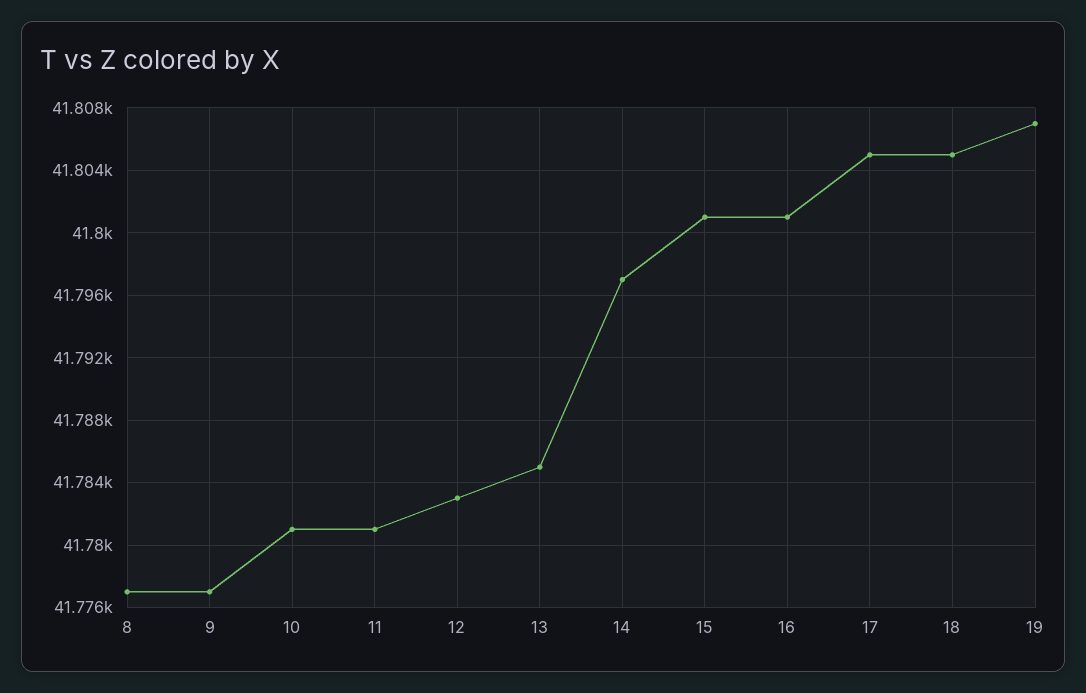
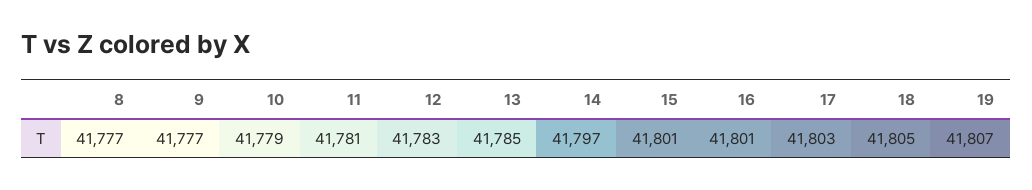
  {
    "8": 41777,
    "9": 41777,
-   "10": 41781,
+   "10": 41779,
    "11": 41781,
    "12": 41783,
    "13": 41785,
    "14": 41797,
    "15": 41801,
    "16": 41801,
-   "17": 41805,
+   "17": 41803,
    "18": 41805,
    "19": 41807
  }

